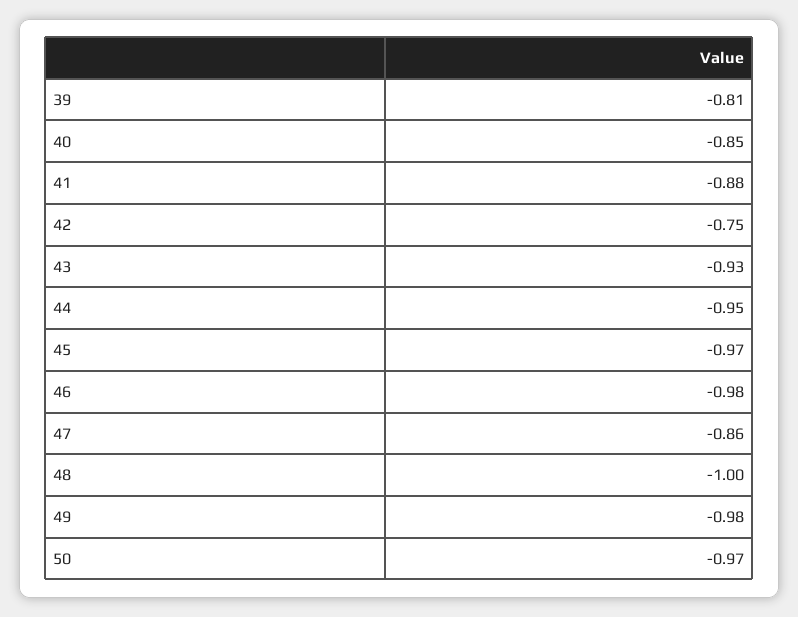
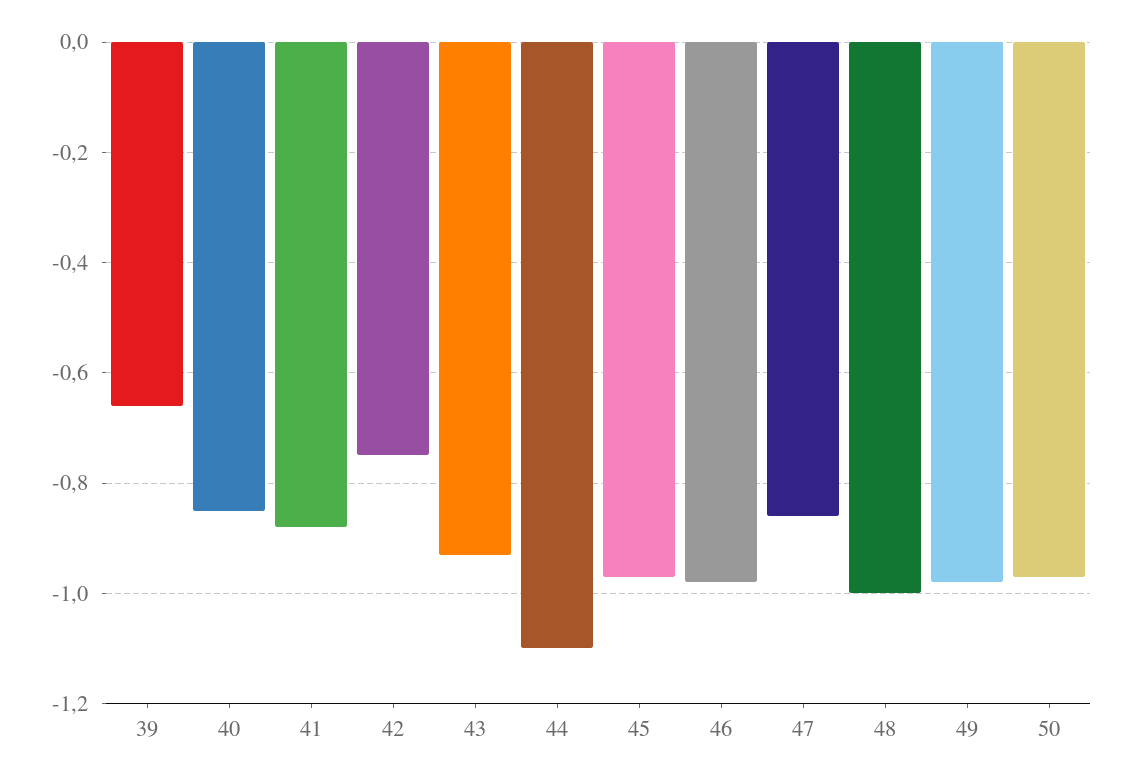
  {
-   "39": -0.81,
+   "39": -0.65,
    "40": -0.85,
    "41": -0.88,
    "42": -0.75,
    "43": -0.93,
-   "44": -0.95,
+   "44": -1.1,
    "45": -0.97,
    "46": -0.98,
    "47": -0.86,
    "48": -1,
    "49": -0.98,
    "50": -0.97
  }

